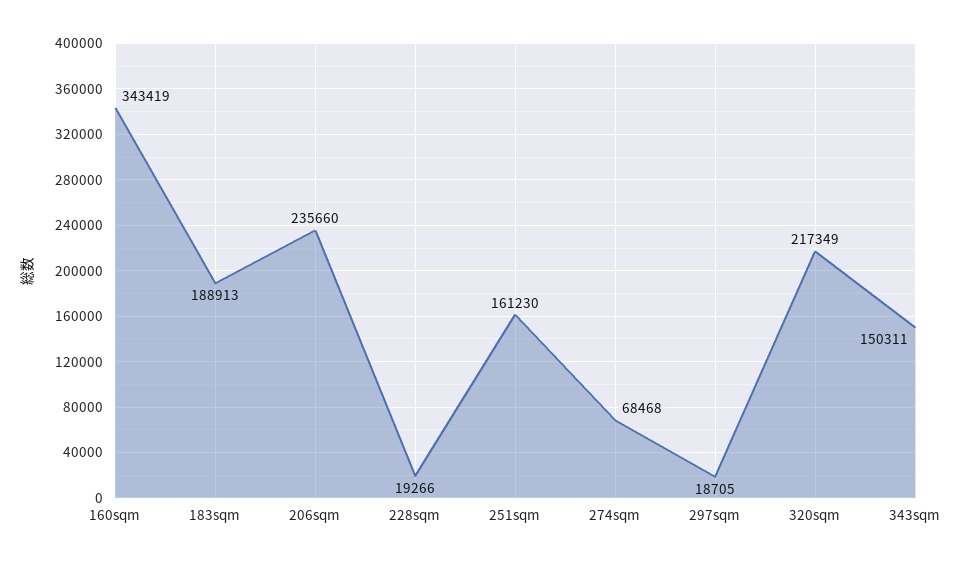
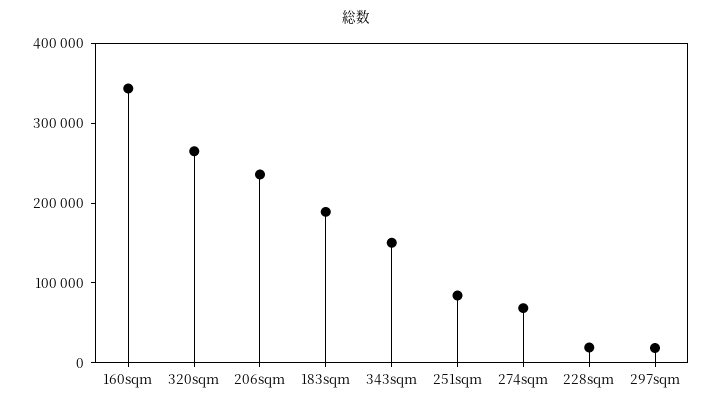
  {
    "160sqm": 343419,
    "183sqm": 188913,
    "206sqm": 235660,
    "228sqm": 19266,
-   "251sqm": 161230,
+   "251sqm": 80000,
    "274sqm": 68468,
    "297sqm": 18705,
-   "320sqm": 217349,
+   "320sqm": 260000,
    "343sqm": 150311
  }

